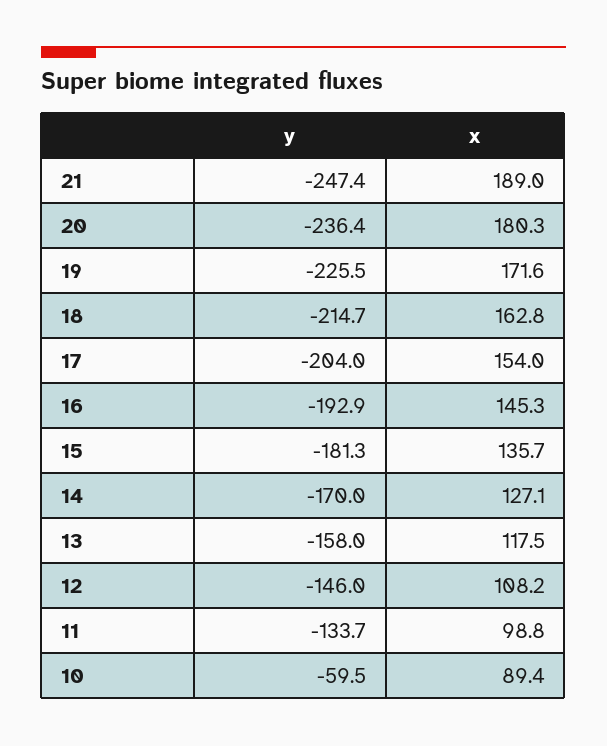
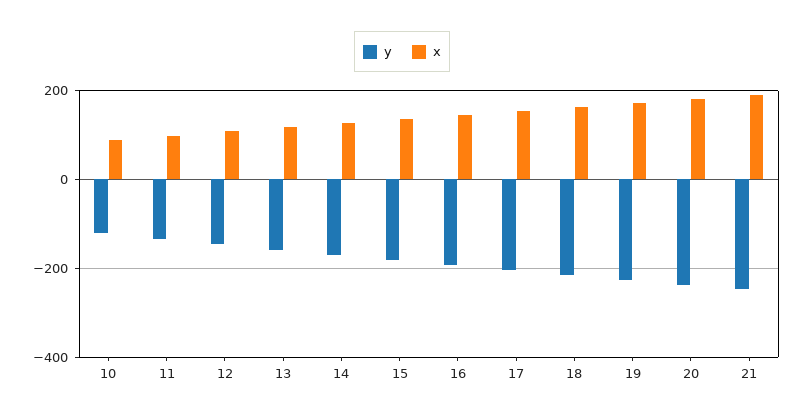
  {
    "y": {
      "21": -247.4,
      "20": -236.4,
      "19": -225.5,
      "18": -214.7,
      "17": -204,
      "16": -192.9,
      "15": -181.3,
      "14": -170,
      "13": -158,
      "12": -146,
      "11": -133.7,
-     "10": -59.5
+     "10": -120
    },
    "x": {
      "21": 189,
      "20": 180.3,
      "19": 171.6,
      "18": 162.8,
      "17": 154,
      "16": 145.3,
      "15": 135.7,
      "14": 127.1,
      "13": 117.5,
      "12": 108.2,
      "11": 98.8,
      "10": 89.4
    }
  }

